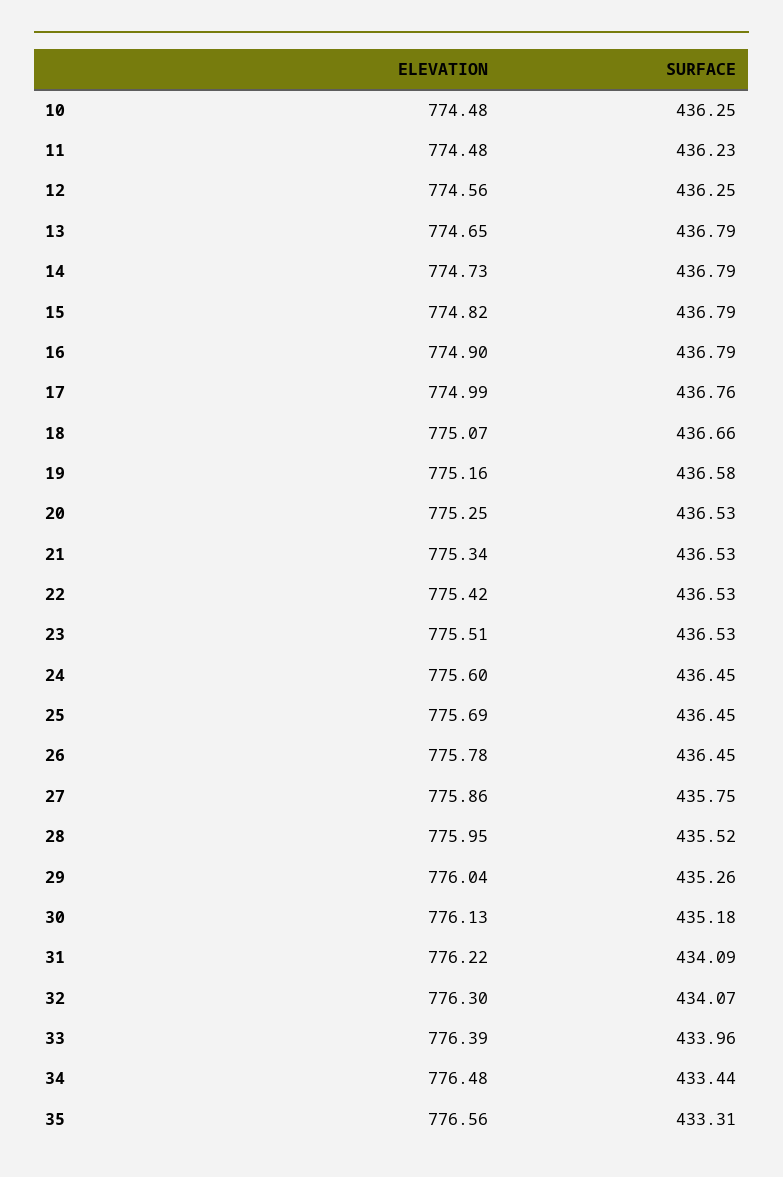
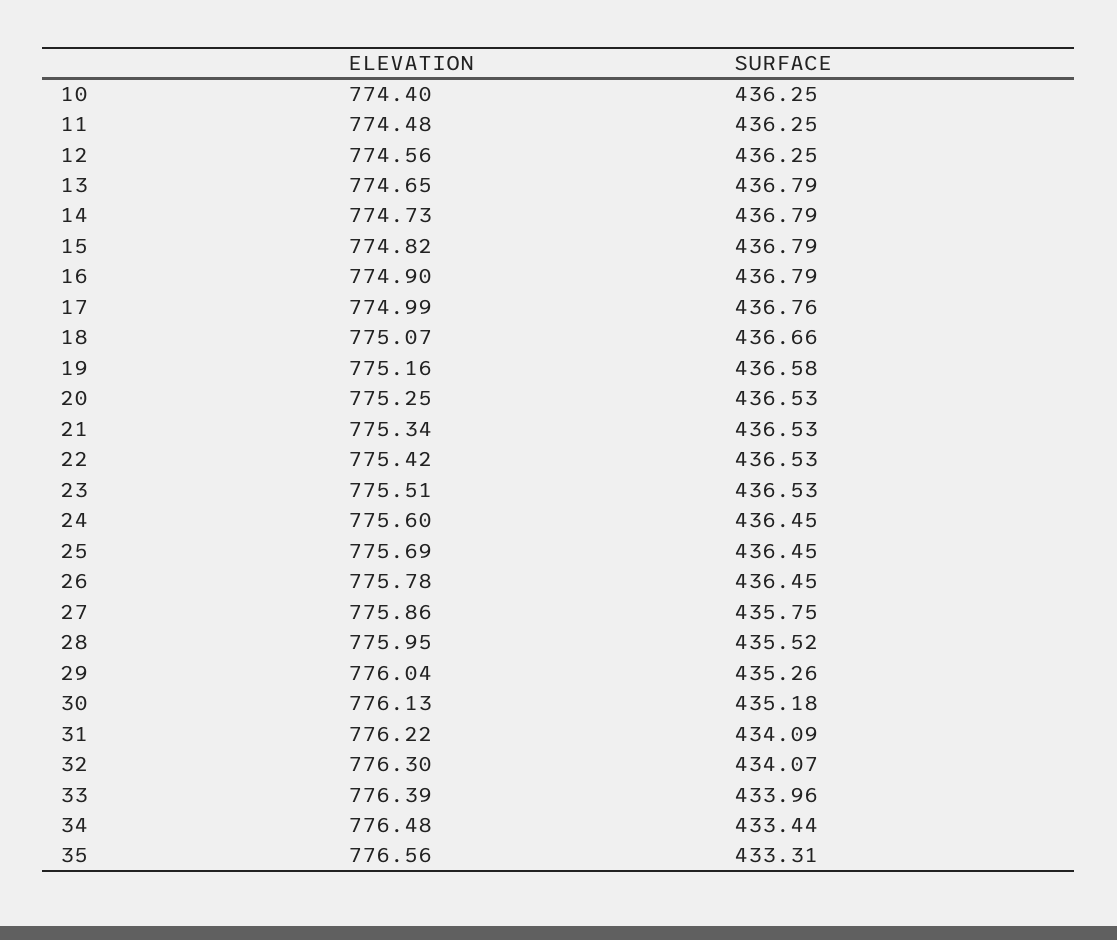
  {
    "ELEVATION": {
-     "10": 774.48,
+     "10": 774.4,
      "11": 774.48,
      "12": 774.56,
      "13": 774.65,
      "14": 774.73,
      "15": 774.82,
      "16": 774.9,
      "17": 774.99,
      "18": 775.07,
      "19": 775.16,
      "20": 775.25,
      "21": 775.34,
      "22": 775.42,
      "23": 775.51,
      "24": 775.6,
      "25": 775.69,
      "26": 775.78,
      "27": 775.86,
      "28": 775.95,
      "29": 776.04,
      "30": 776.13,
      "31": 776.22,
      "32": 776.3,
      "33": 776.39,
      "34": 776.48,
      "35": 776.56
    },
    "SURFACE": {
      "10": 436.25,
-     "11": 436.23,
+     "11": 436.25,
      "12": 436.25,
      "13": 436.79,
      "14": 436.79,
      "15": 436.79,
      "16": 436.79,
      "17": 436.76,
      "18": 436.66,
      "19": 436.58,
      "20": 436.53,
      "21": 436.53,
      "22": 436.53,
      "23": 436.53,
      "24": 436.45,
      "25": 436.45,
      "26": 436.45,
      "27": 435.75,
      "28": 435.52,
      "29": 435.26,
      "30": 435.18,
      "31": 434.09,
      "32": 434.07,
      "33": 433.96,
      "34": 433.44,
      "35": 433.31
    }
  }

